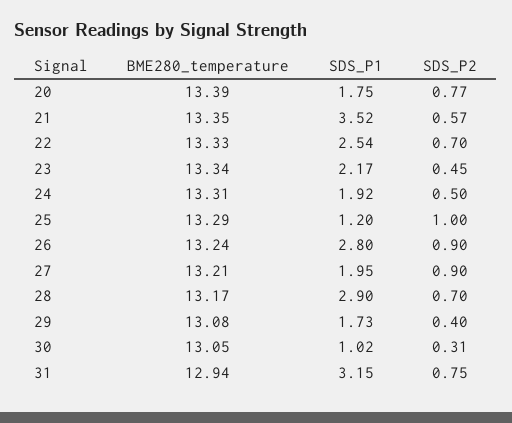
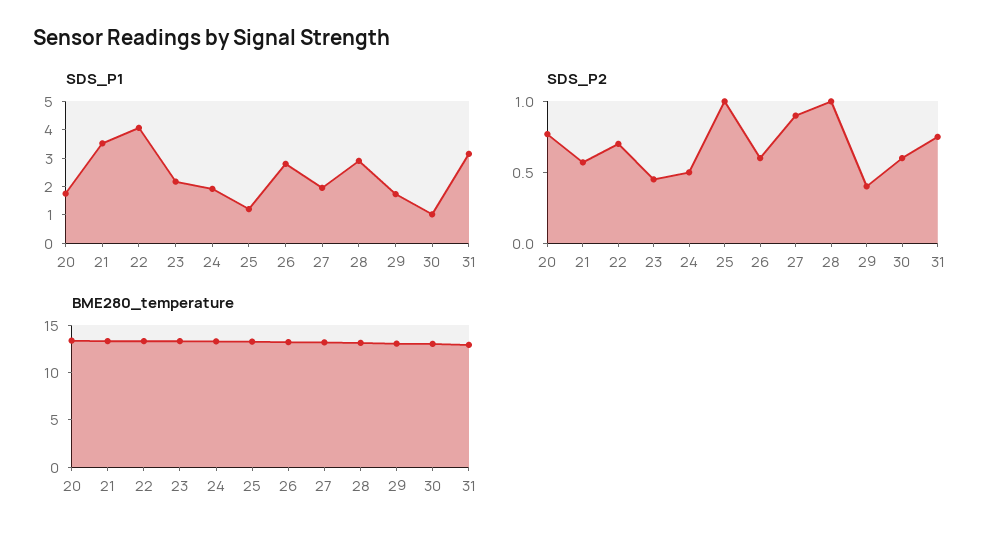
  {
    "BME280_temperature": {
      "20": 13.39,
      "21": 13.35,
      "22": 13.33,
      "23": 13.34,
      "24": 13.31,
      "25": 13.29,
      "26": 13.24,
      "27": 13.21,
      "28": 13.17,
      "29": 13.08,
      "30": 13.05,
      "31": 12.94
    },
    "SDS_P1": {
      "20": 1.75,
      "21": 3.52,
-     "22": 2.54,
+     "22": 4,
      "23": 2.17,
      "24": 1.92,
      "25": 1.2,
      "26": 2.8,
      "27": 1.95,
      "28": 2.9,
      "29": 1.73,
      "30": 1.02,
      "31": 3.15
    },
    "SDS_P2": {
      "20": 0.77,
      "21": 0.57,
      "22": 0.7,
      "23": 0.45,
      "24": 0.5,
      "25": 1,
-     "26": 0.9,
+     "26": 0.6,
      "27": 0.9,
-     "28": 0.7,
+     "28": 1,
      "29": 0.4,
-     "30": 0.31,
+     "30": 0.6,
      "31": 0.75
    }
  }

